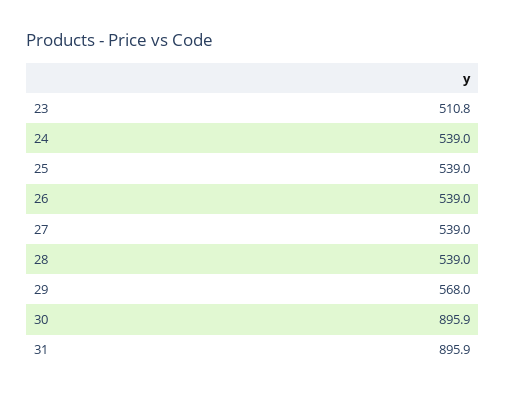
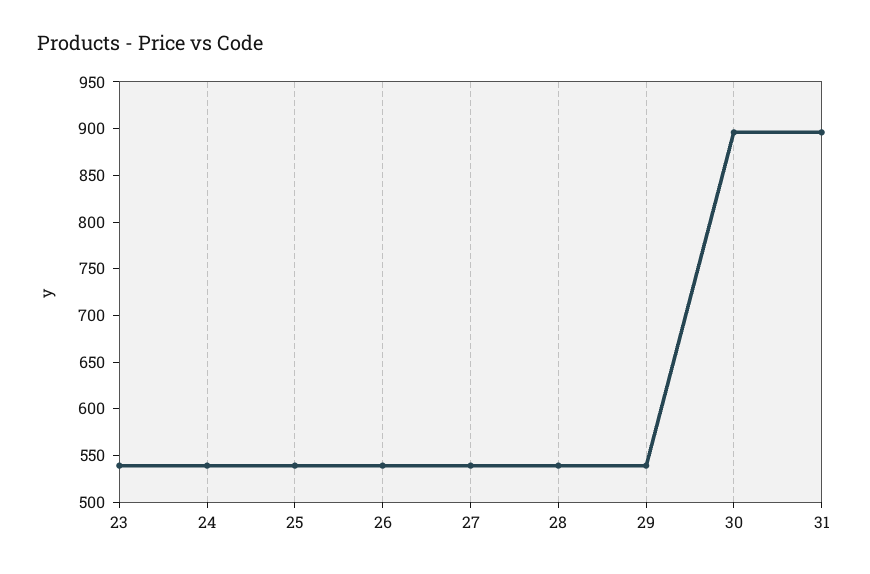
  {
-   "23": 510.8,
+   "23": 540,
    "24": 539,
    "25": 539,
    "26": 539,
    "27": 539,
    "28": 539,
-   "29": 568,
+   "29": 540,
    "30": 895.9,
    "31": 895.9
  }

